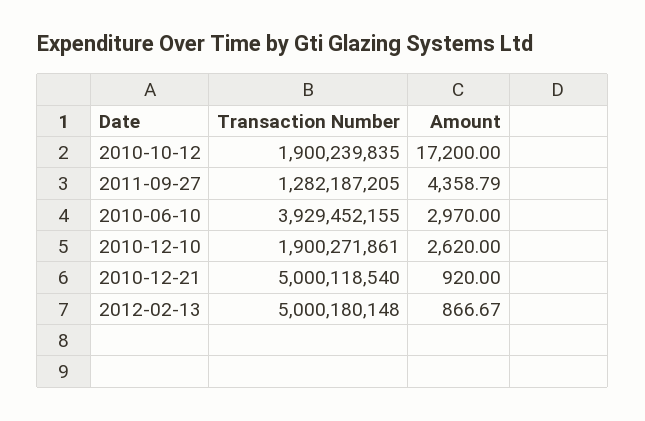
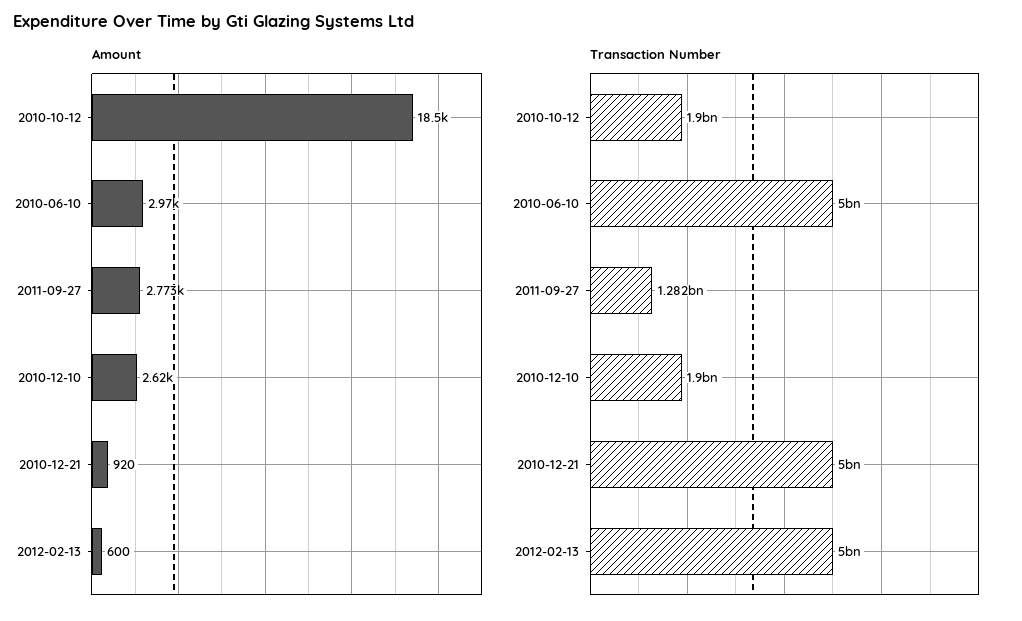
  {
    "Transaction Number": {
      "2010-10-12": 1900239835,
      "2011-09-27": 1282187205,
-     "2010-06-10": 3929452155,
+     "2010-06-10": 5000000000,
      "2010-12-10": 1900271861,
      "2010-12-21": 5000118540,
      "2012-02-13": 5000180148
    },
    "Amount": {
-     "2010-10-12": 17200,
+     "2010-10-12": 18500,
-     "2011-09-27": 4358.79,
+     "2011-09-27": 2773,
      "2010-06-10": 2970,
      "2010-12-10": 2620,
      "2010-12-21": 920,
-     "2012-02-13": 866.67
+     "2012-02-13": 600
    }
  }

